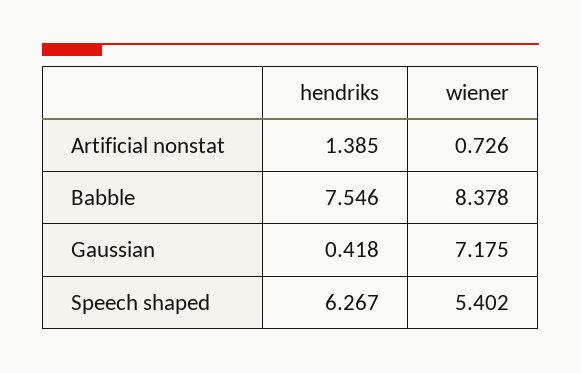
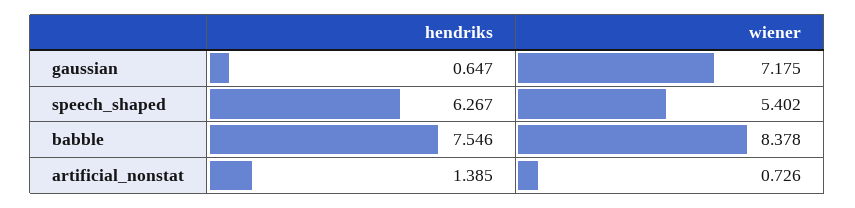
  {
    "hendriks": {
      "Artificial nonstat": 1.385,
      "Babble": 7.546,
-     "Gaussian": 0.418,
+     "Gaussian": 0.647,
      "Speech shaped": 6.267
    },
    "wiener": {
      "Artificial nonstat": 0.726,
      "Babble": 8.378,
      "Gaussian": 7.175,
      "Speech shaped": 5.402
    }
  }

